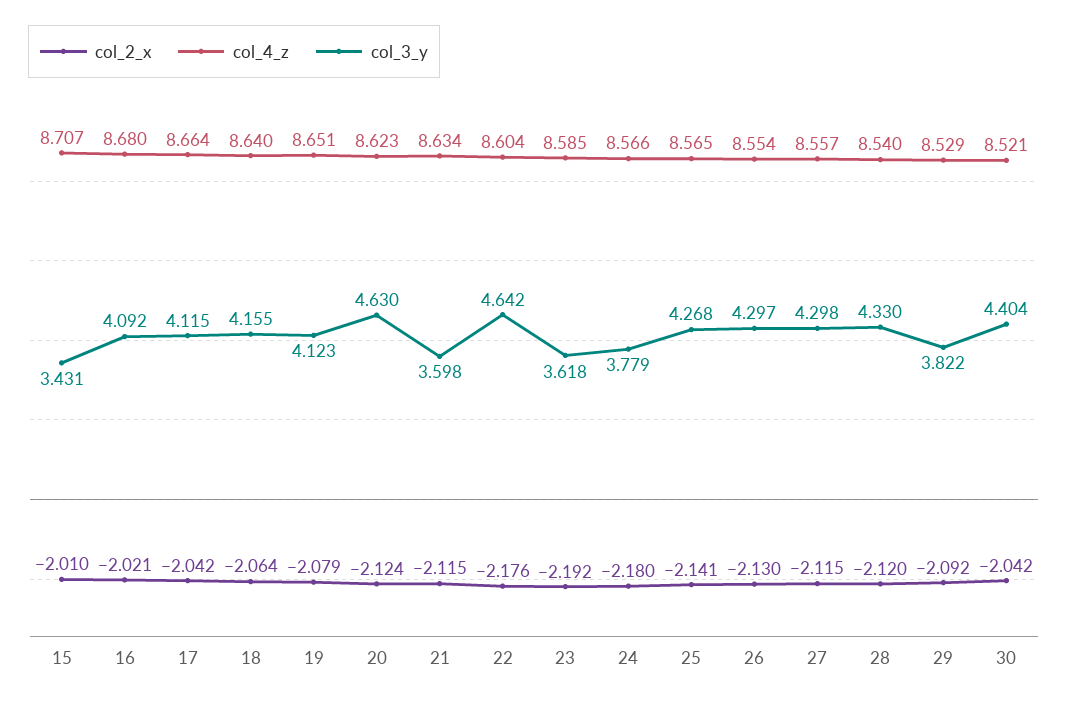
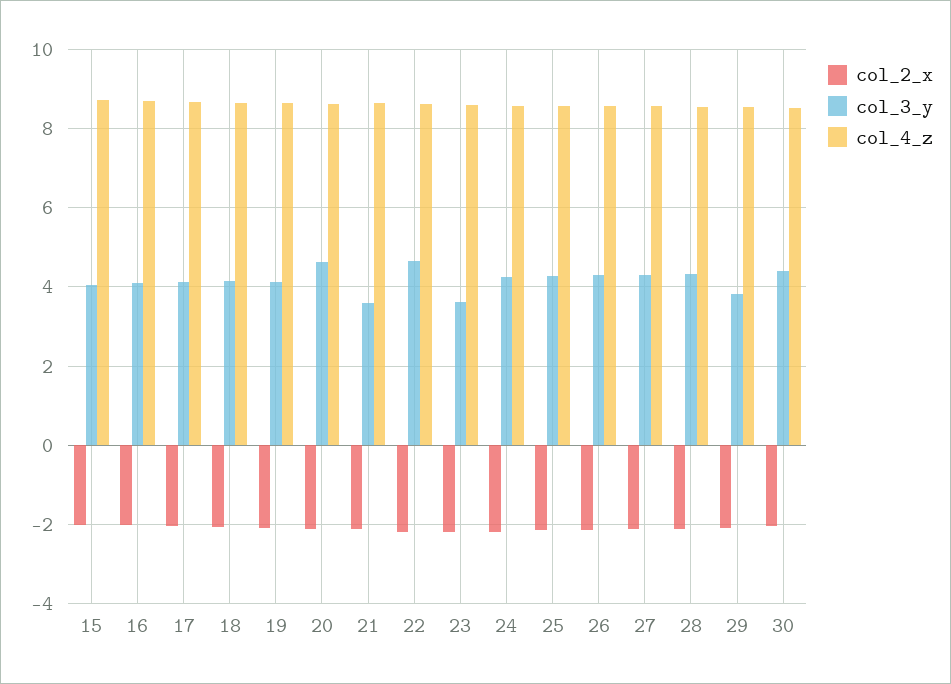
  {
    "col_2_x": {
      "15": -2.01,
      "16": -2.021,
      "17": -2.042,
      "18": -2.064,
      "19": -2.079,
      "20": -2.124,
      "21": -2.115,
      "22": -2.176,
      "23": -2.192,
      "24": -2.18,
      "25": -2.141,
      "26": -2.13,
      "27": -2.115,
      "28": -2.12,
      "29": -2.092,
      "30": -2.042
    },
    "col_4_z": {
      "15": 8.707,
      "16": 8.68,
      "17": 8.664,
      "18": 8.64,
      "19": 8.651,
      "20": 8.623,
      "21": 8.634,
      "22": 8.604,
      "23": 8.585,
      "24": 8.566,
      "25": 8.565,
      "26": 8.554,
      "27": 8.557,
      "28": 8.54,
      "29": 8.529,
      "30": 8.521
    },
    "col_3_y": {
-     "15": 3.431,
+     "15": 4,
      "16": 4.092,
      "17": 4.115,
      "18": 4.155,
      "19": 4.123,
      "20": 4.63,
      "21": 3.598,
      "22": 4.642,
      "23": 3.618,
-     "24": 3.779,
+     "24": 4.2,
      "25": 4.268,
      "26": 4.297,
      "27": 4.298,
      "28": 4.33,
      "29": 3.822,
      "30": 4.404
    }
  }

